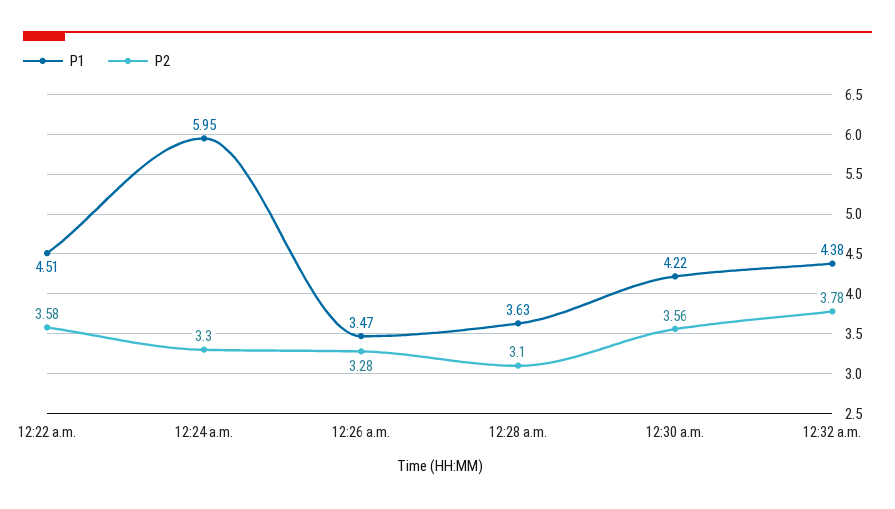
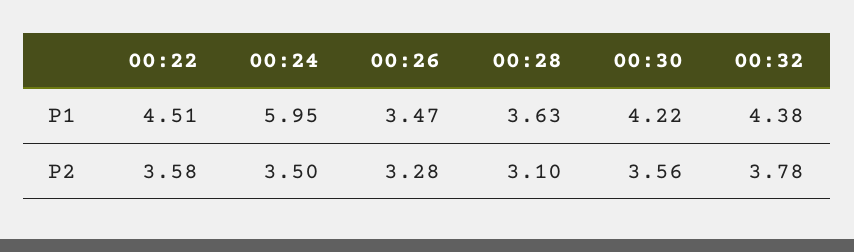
  {
    "P1": {
      "12:22 a.m.": 4.51,
      "12:24 a.m.": 5.95,
      "12:26 a.m.": 3.47,
      "12:28 a.m.": 3.63,
      "12:30 a.m.": 4.22,
      "12:32 a.m.": 4.38
    },
    "P2": {
      "12:22 a.m.": 3.58,
-     "12:24 a.m.": 3.3,
+     "12:24 a.m.": 3.5,
      "12:26 a.m.": 3.28,
      "12:28 a.m.": 3.1,
      "12:30 a.m.": 3.56,
      "12:32 a.m.": 3.78
    }
  }

